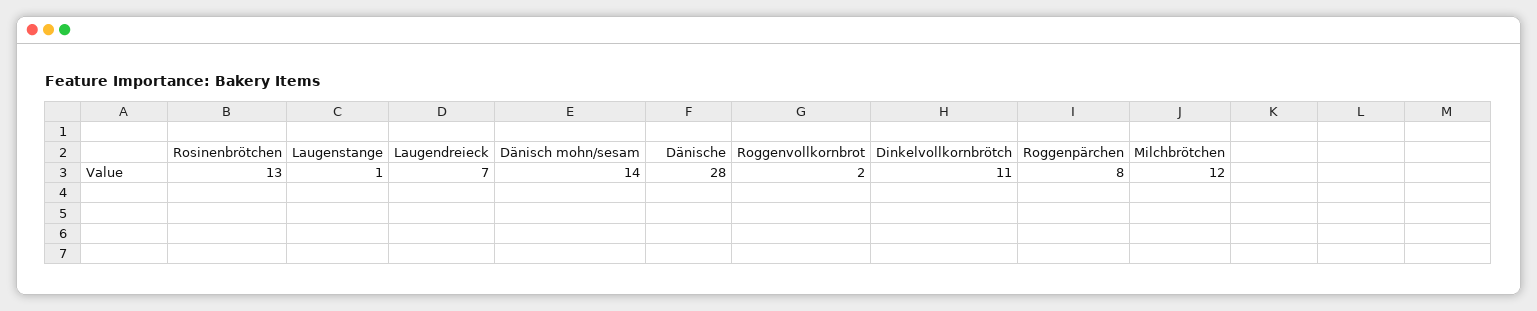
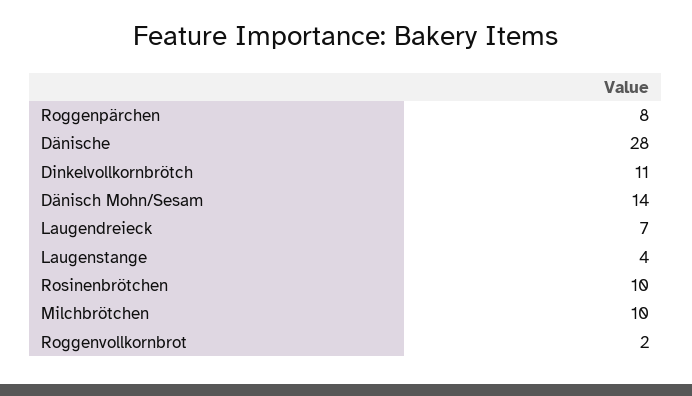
  {
-   "Rosinenbrötchen": 13,
+   "Rosinenbrötchen": 10,
-   "Laugenstange": 1,
+   "Laugenstange": 4,
    "Laugendreieck": 7,
    "Dänisch mohn/sesam": 14,
    "Dänische": 28,
    "Roggenvollkornbrot": 2,
    "Dinkelvollkornbrötch": 11,
    "Roggenpärchen": 8,
-   "Milchbrötchen": 12
+   "Milchbrötchen": 10
  }

